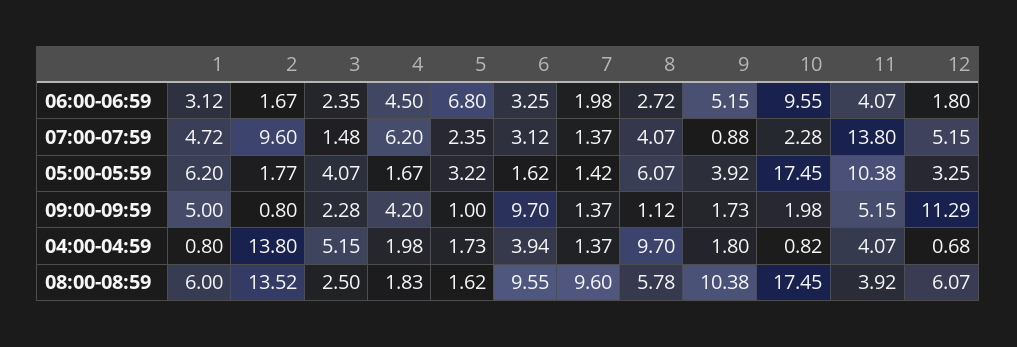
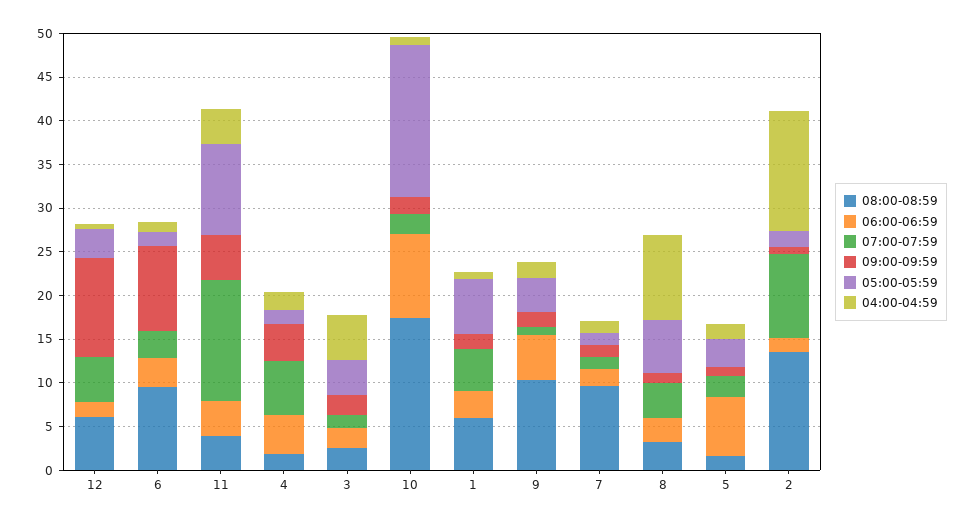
  {
    "06:00-06:59": {
      "1": 3.12,
      "2": 1.67,
      "3": 2.35,
      "4": 4.5,
      "5": 6.8,
      "6": 3.25,
      "7": 1.98,
      "8": 2.72,
      "9": 5.15,
      "10": 9.55,
      "11": 4.07,
      "12": 1.8
    },
    "07:00-07:59": {
      "1": 4.72,
      "2": 9.6,
      "3": 1.48,
      "4": 6.2,
      "5": 2.35,
      "6": 3.12,
      "7": 1.37,
      "8": 4.07,
      "9": 0.88,
      "10": 2.28,
      "11": 13.8,
      "12": 5.15
    },
    "05:00-05:59": {
      "1": 6.2,
      "2": 1.77,
      "3": 4.07,
      "4": 1.67,
      "5": 3.22,
      "6": 1.62,
      "7": 1.42,
      "8": 6.07,
      "9": 3.92,
      "10": 17.45,
      "11": 10.38,
      "12": 3.25
    },
    "09:00-09:59": {
-     "1": 5,
+     "1": 2,
      "2": 0.8,
      "3": 2.28,
      "4": 4.2,
      "5": 1,
      "6": 9.7,
      "7": 1.37,
      "8": 1.12,
      "9": 1.73,
      "10": 1.98,
      "11": 5.15,
      "12": 11.29
    },
    "04:00-04:59": {
      "1": 0.8,
      "2": 13.8,
      "3": 5.15,
      "4": 1.98,
      "5": 1.73,
-     "6": 3.94,
+     "6": 1,
      "7": 1.37,
      "8": 9.7,
      "9": 1.8,
      "10": 0.82,
      "11": 4.07,
      "12": 0.68
    },
    "08:00-08:59": {
      "1": 6,
      "2": 13.52,
      "3": 2.5,
      "4": 1.83,
      "5": 1.62,
      "6": 9.55,
      "7": 9.6,
-     "8": 5.78,
+     "8": 3,
      "9": 10.38,
      "10": 17.45,
      "11": 3.92,
      "12": 6.07
    }
  }

